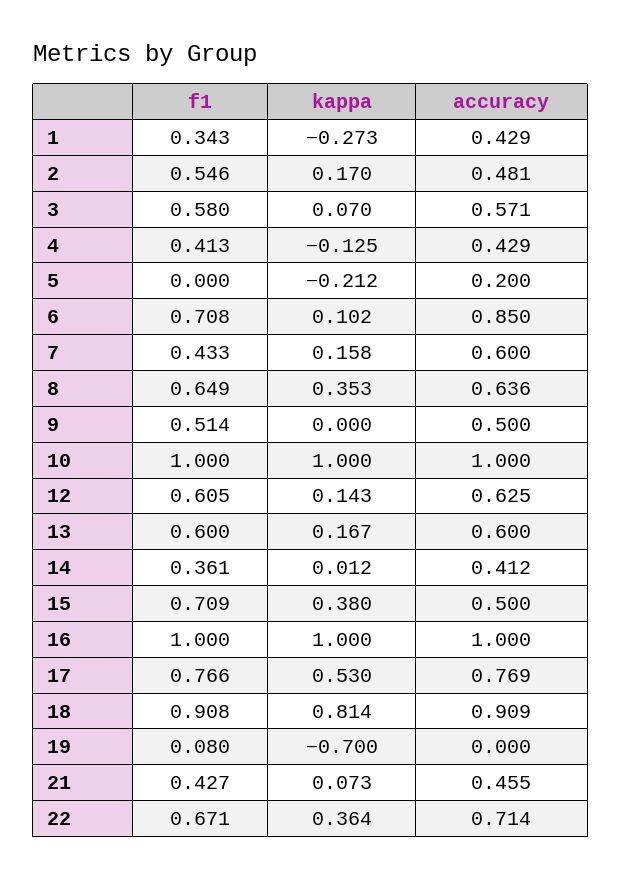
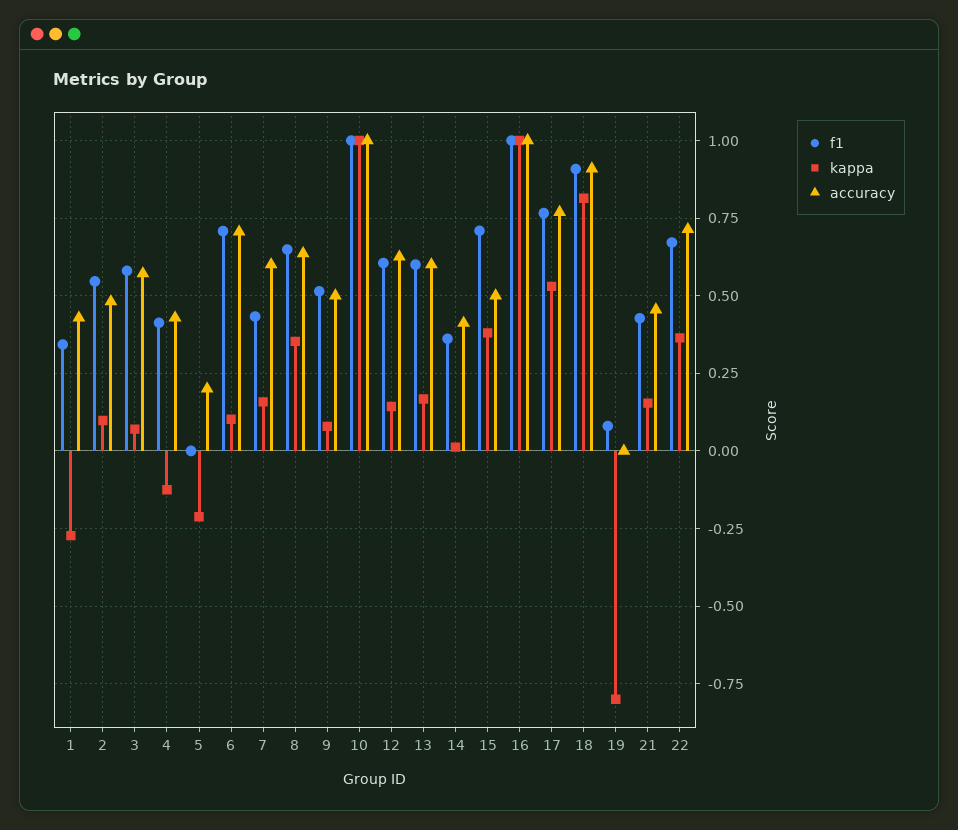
  {
    "f1": {
      "1": 0.343,
      "2": 0.546,
      "3": 0.58,
      "4": 0.413,
      "5": 0,
      "6": 0.708,
      "7": 0.433,
      "8": 0.649,
      "9": 0.514,
      "10": 1,
      "12": 0.605,
      "13": 0.6,
      "14": 0.361,
      "15": 0.709,
      "16": 1,
      "17": 0.766,
      "18": 0.908,
      "19": 0.08,
      "21": 0.427,
      "22": 0.671
    },
    "kappa": {
      "1": -0.273,
-     "2": 0.17,
+     "2": 0.1,
      "3": 0.07,
      "4": -0.125,
      "5": -0.212,
      "6": 0.102,
      "7": 0.158,
      "8": 0.353,
-     "9": 0,
+     "9": 0.075,
      "10": 1,
      "12": 0.143,
      "13": 0.167,
      "14": 0.012,
      "15": 0.38,
      "16": 1,
      "17": 0.53,
      "18": 0.814,
-     "19": -0.7,
+     "19": -0.8,
-     "21": 0.073,
+     "21": 0.15,
      "22": 0.364
    },
    "accuracy": {
      "1": 0.429,
      "2": 0.481,
      "3": 0.571,
      "4": 0.429,
      "5": 0.2,
-     "6": 0.85,
+     "6": 0.7,
      "7": 0.6,
      "8": 0.636,
      "9": 0.5,
      "10": 1,
      "12": 0.625,
      "13": 0.6,
      "14": 0.412,
      "15": 0.5,
      "16": 1,
      "17": 0.769,
      "18": 0.909,
      "19": 0,
      "21": 0.455,
      "22": 0.714
    }
  }

